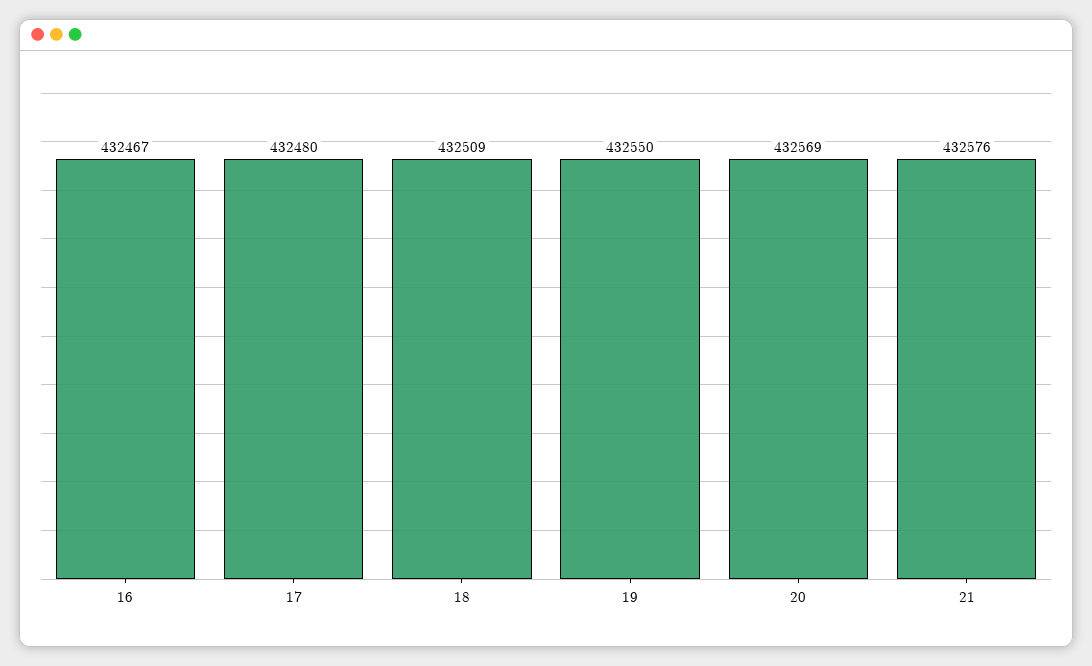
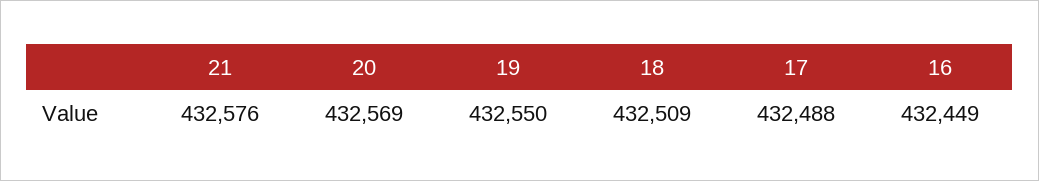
  {
-   "16": 432467,
+   "16": 432449,
-   "17": 432480,
+   "17": 432488,
    "18": 432509,
    "19": 432550,
    "20": 432569,
    "21": 432576
  }

